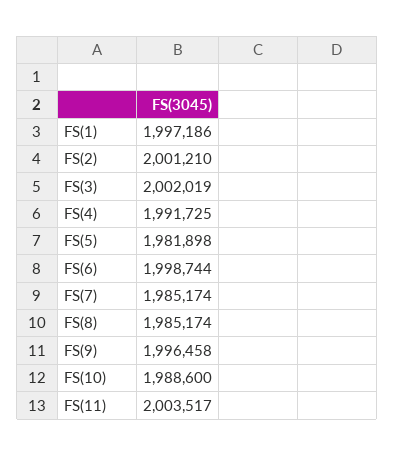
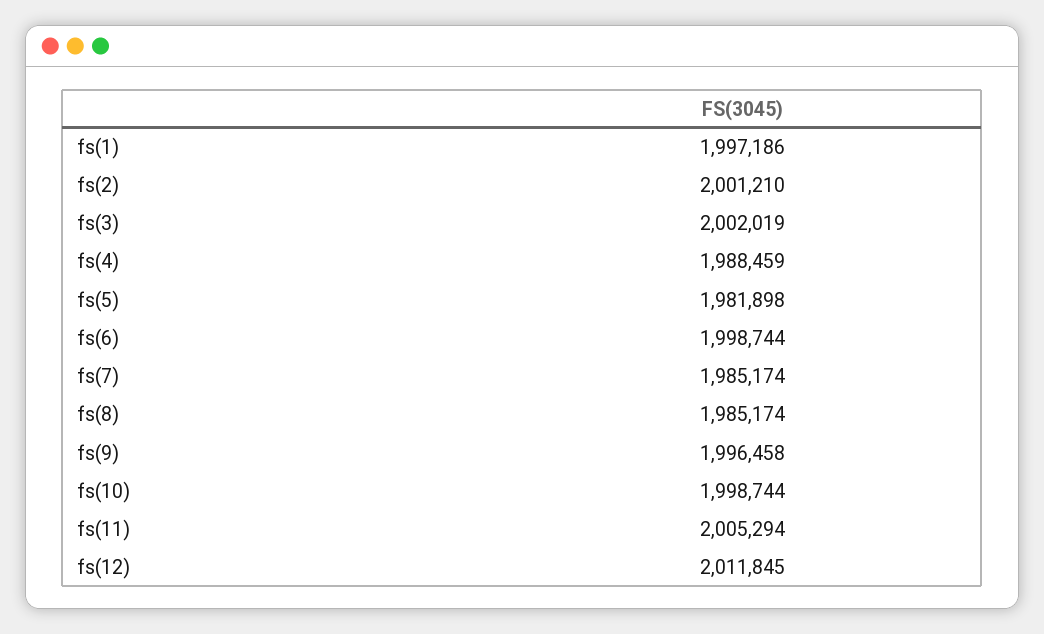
  {
    "FS(1)": 1997186,
    "FS(2)": 2001210,
    "FS(3)": 2002019,
-   "FS(4)": 1991725,
+   "FS(4)": 1988459,
    "FS(5)": 1981898,
    "FS(6)": 1998744,
    "FS(7)": 1985174,
    "FS(8)": 1985174,
    "FS(9)": 1996458,
-   "FS(10)": 1988600,
+   "FS(10)": 1998744,
-   "FS(11)": 2003517
+   "FS(11)": 2005294,
+   "fs(12)": 2011845
  }

